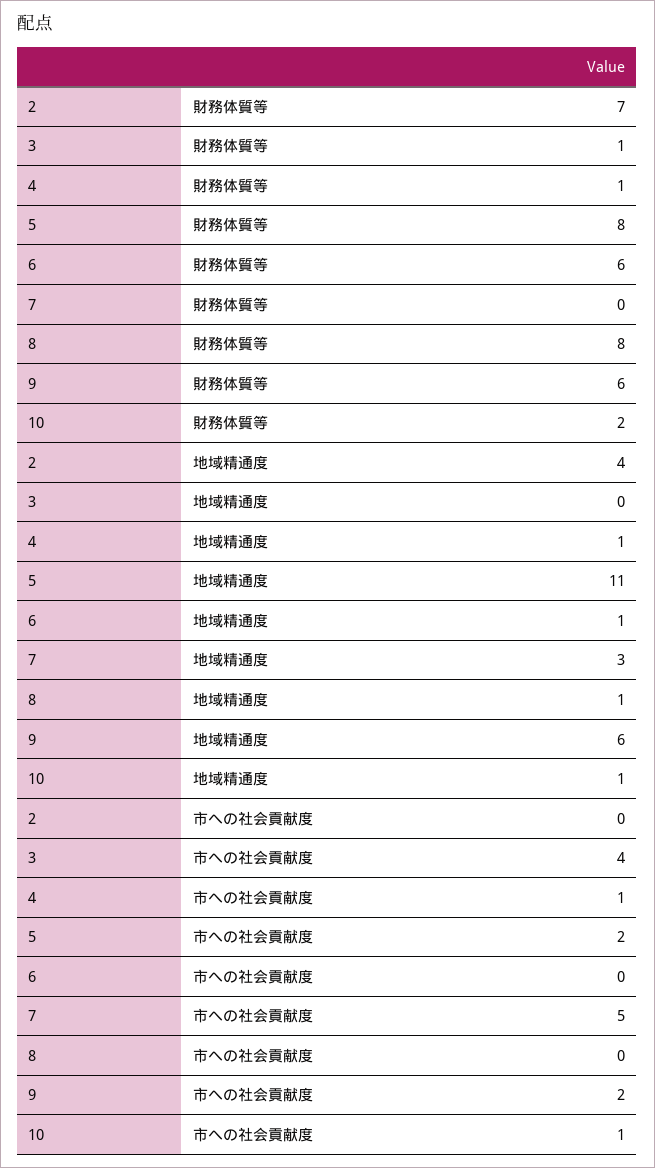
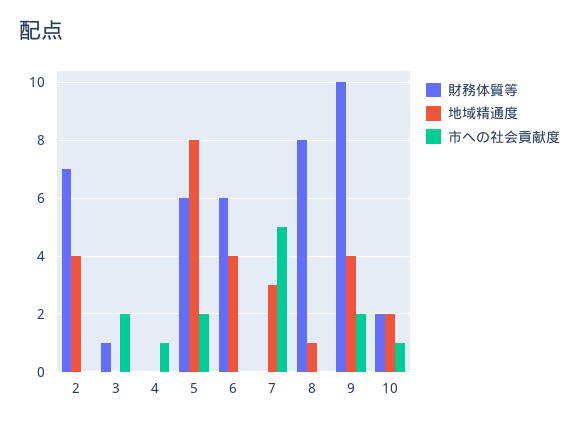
  {
    "財務体質等": {
      "2": 7,
      "3": 1,
-     "4": 1,
+     "4": 0,
-     "5": 8,
+     "5": 6,
      "6": 6,
      "7": 0,
      "8": 8,
-     "9": 6,
+     "9": 10,
      "10": 2
    },
    "地域精通度": {
      "2": 4,
      "3": 0,
-     "4": 1,
+     "4": 0,
-     "5": 11,
+     "5": 8,
-     "6": 1,
+     "6": 4,
      "7": 3,
      "8": 1,
-     "9": 6,
+     "9": 4,
-     "10": 1
+     "10": 2
    },
    "市への社会貢献度": {
      "2": 0,
-     "3": 4,
+     "3": 2,
      "4": 1,
      "5": 2,
      "6": 0,
      "7": 5,
      "8": 0,
      "9": 2,
      "10": 1
    }
  }

